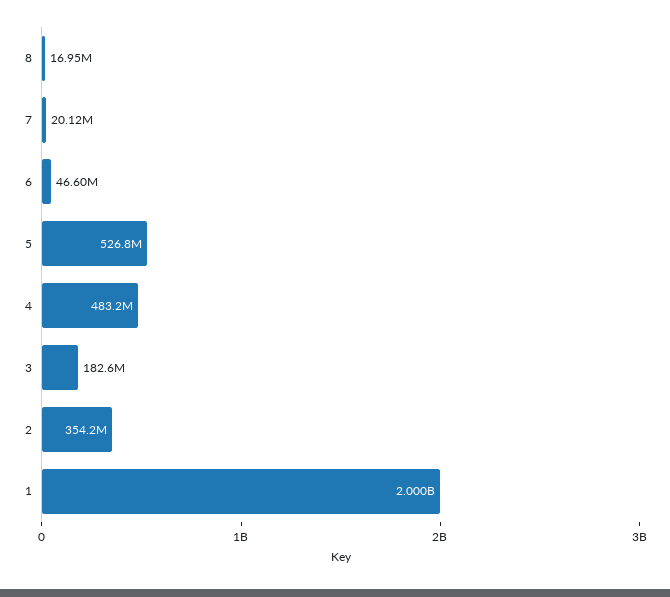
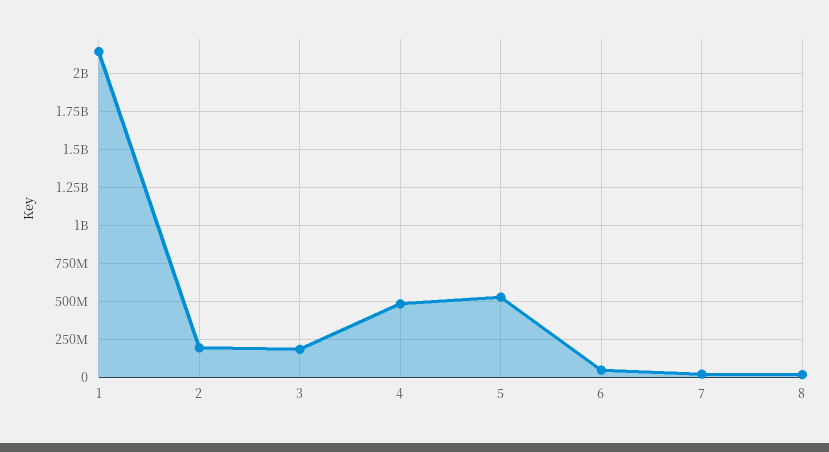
  {
    "8": 16950000,
    "7": 20120000,
    "6": 46600000,
    "5": 526800000,
    "4": 483200000,
    "3": 182600000,
-   "2": 354200000,
+   "2": 200000000,
-   "1": 2000000000
+   "1": 2150000000
  }

